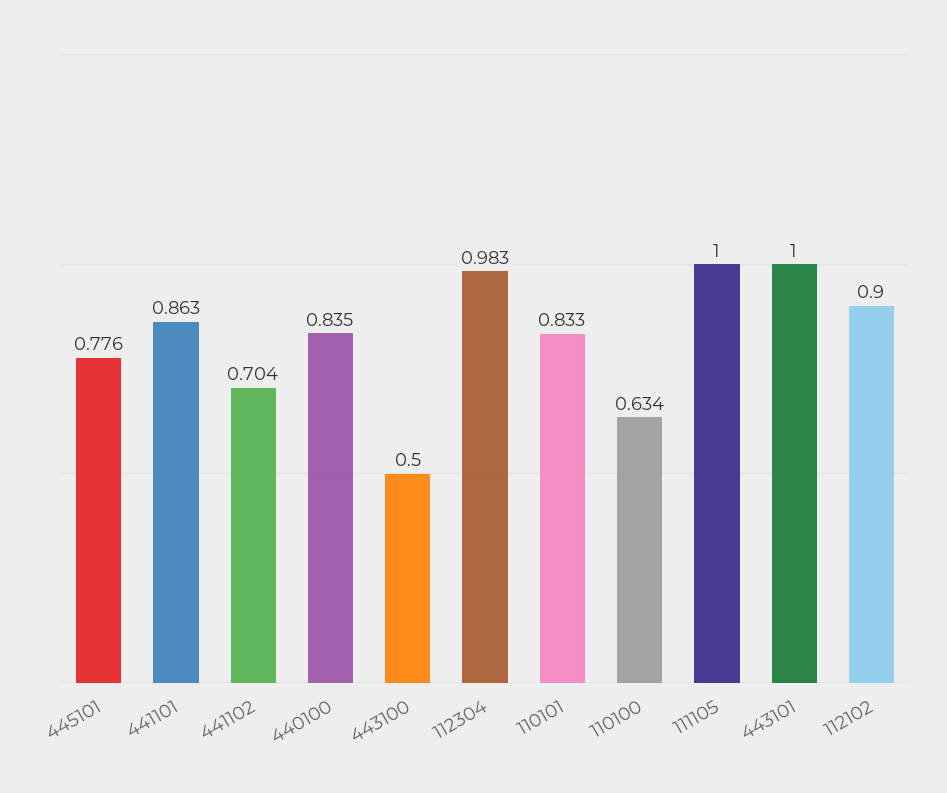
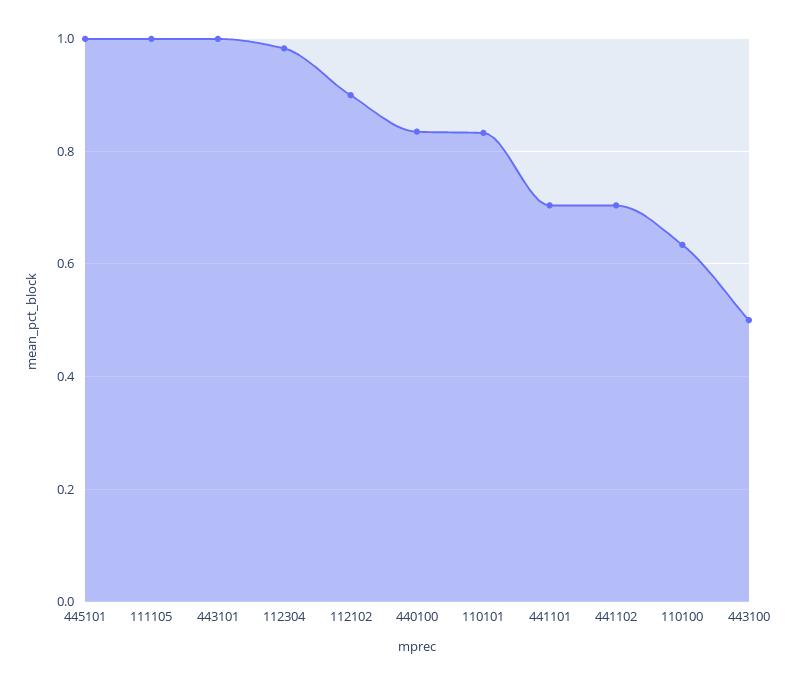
  {
-   "445101": 0.776,
+   "445101": 1,
-   "441101": 0.863,
+   "441101": 0.7,
    "441102": 0.704,
    "440100": 0.835,
    "443100": 0.5,
    "112304": 0.983,
    "110101": 0.833,
    "110100": 0.634,
    "111105": 1,
    "443101": 1,
    "112102": 0.9
  }

